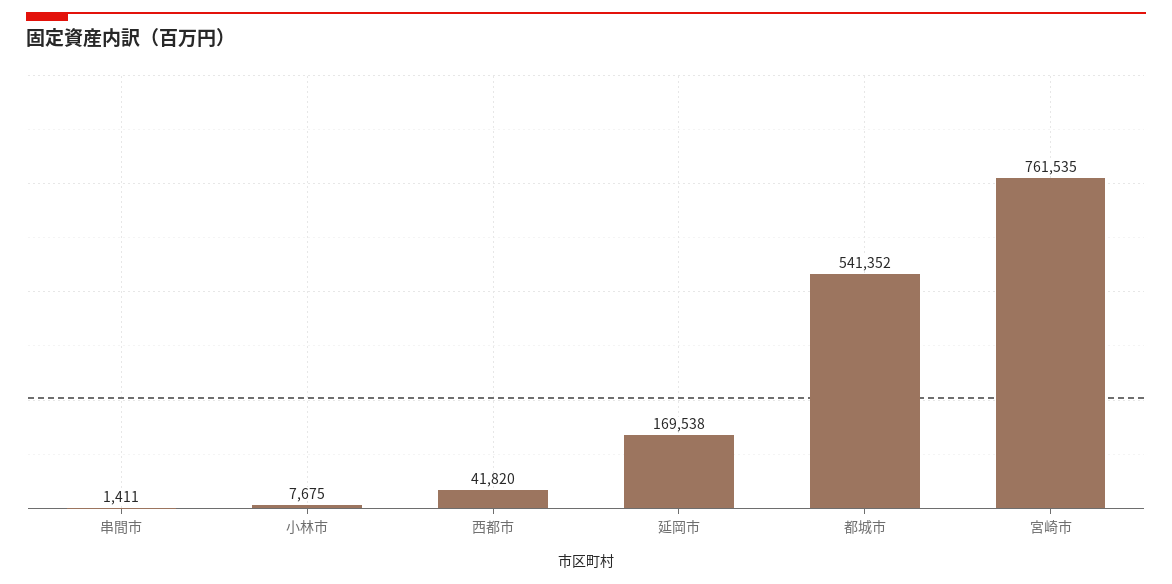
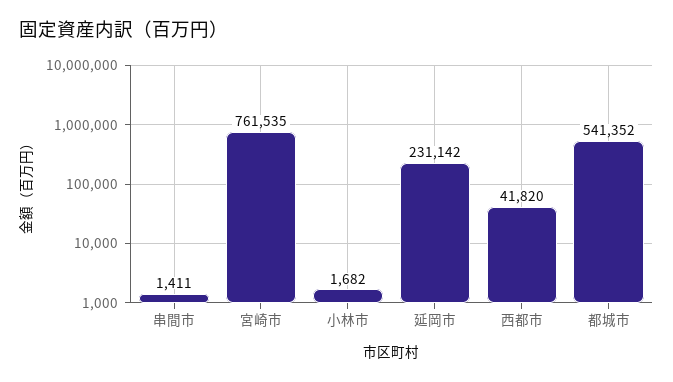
  {
    "串間市": 1411,
-   "小林市": 7675,
+   "小林市": 1682,
    "西都市": 41820,
-   "延岡市": 169538,
+   "延岡市": 231142,
    "都城市": 541352,
    "宮崎市": 761535
  }

